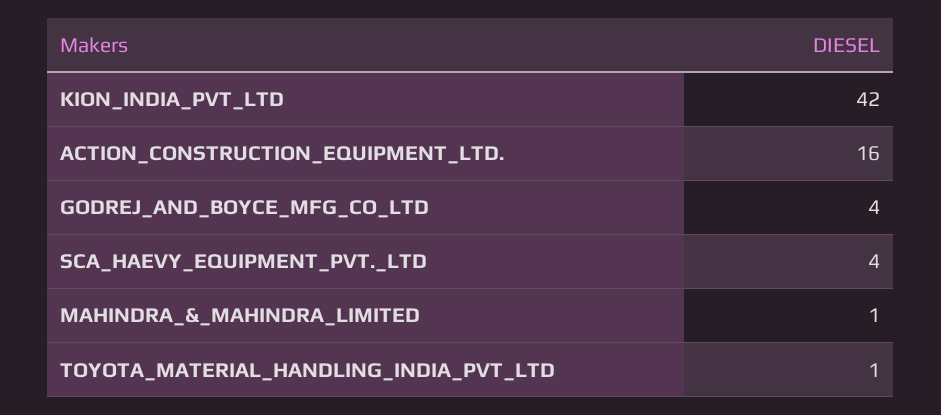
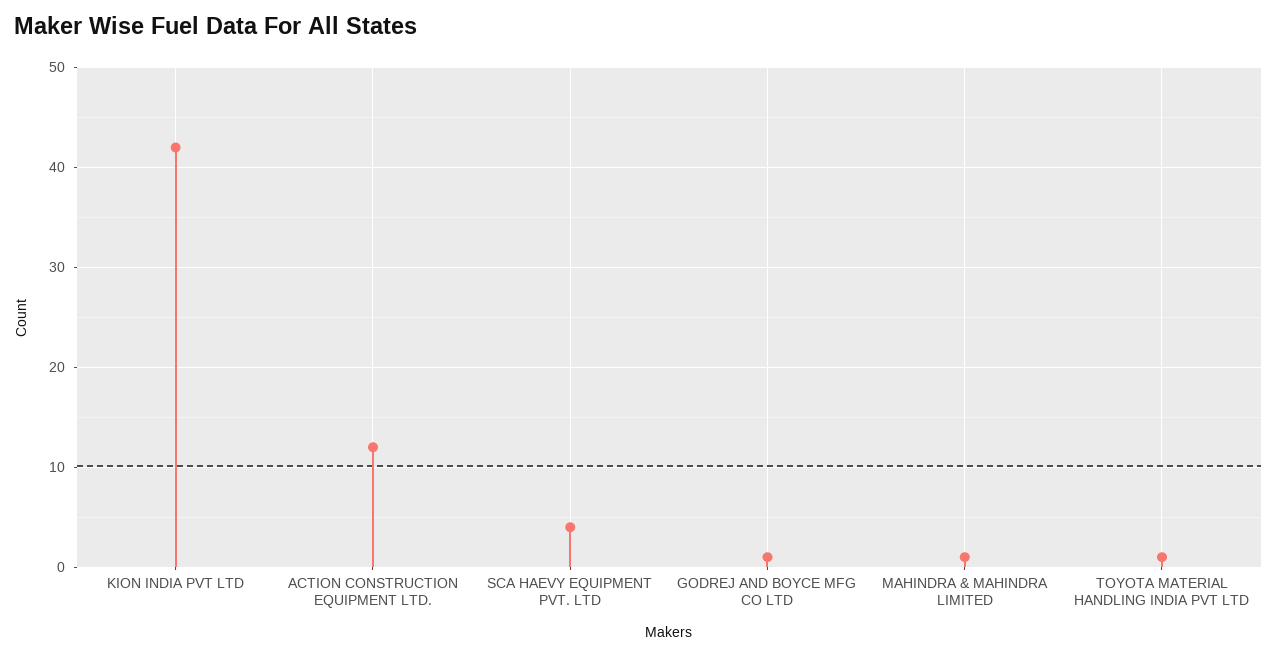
  {
    "KION_INDIA_PVT_LTD": 42,
-   "ACTION_CONSTRUCTION_EQUIPMENT_LTD.": 16,
+   "ACTION_CONSTRUCTION_EQUIPMENT_LTD.": 12,
-   "GODREJ_AND_BOYCE_MFG_CO_LTD": 4,
+   "GODREJ_AND_BOYCE_MFG_CO_LTD": 1,
    "SCA_HAEVY_EQUIPMENT_PVT._LTD": 4,
    "MAHINDRA_&_MAHINDRA_LIMITED": 1,
    "TOYOTA_MATERIAL_HANDLING_INDIA_PVT_LTD": 1
  }

